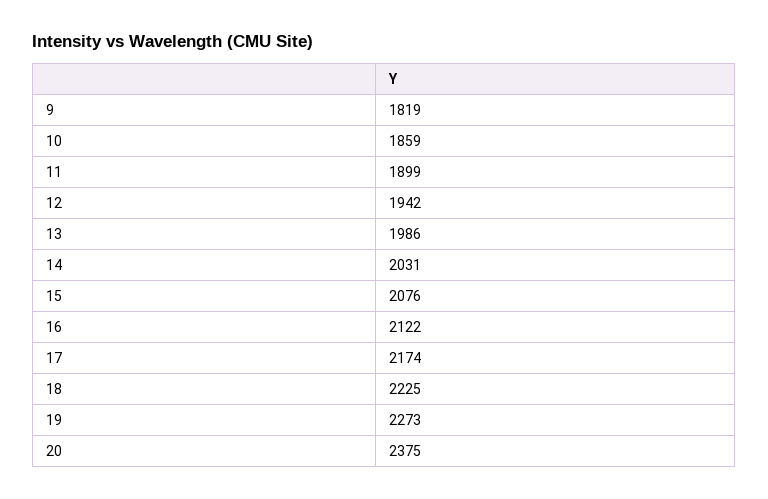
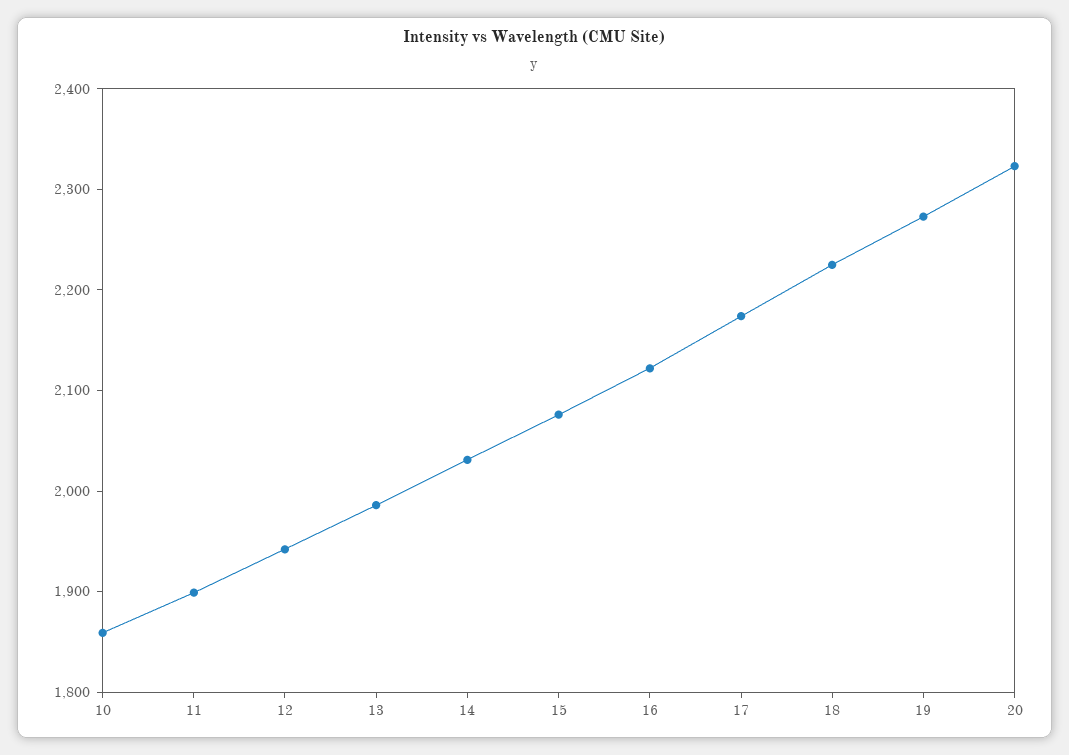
  {
-   "9": 1819,
    "10": 1859,
    "11": 1899,
    "12": 1942,
    "13": 1986,
    "14": 2031,
    "15": 2076,
    "16": 2122,
    "17": 2174,
    "18": 2225,
    "19": 2273,
-   "20": 2375
+   "20": 2320
  }

